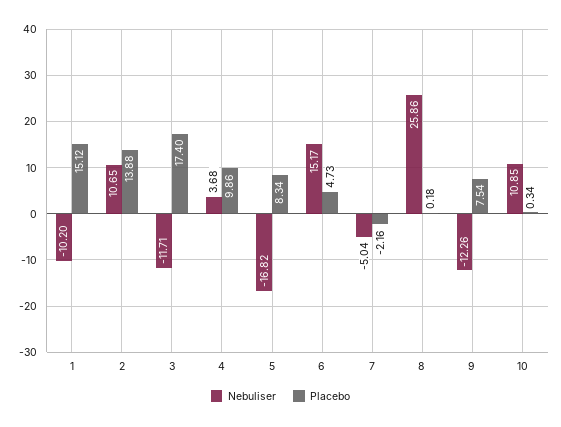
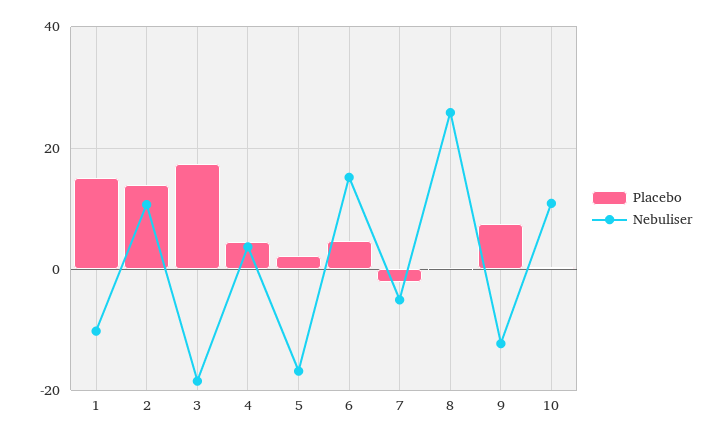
  {
    "Nebuliser": {
      "1": -10.2,
      "2": 10.65,
-     "3": -11.71,
+     "3": -18,
      "4": 3.68,
      "5": -16.82,
      "6": 15.17,
      "7": -5.04,
      "8": 25.86,
      "9": -12.26,
      "10": 10.85
    },
    "Placebo": {
      "1": 15.12,
      "2": 13.88,
      "3": 17.4,
-     "4": 9.86,
+     "4": 4,
-     "5": 8.34,
+     "5": 2,
      "6": 4.73,
      "7": -2.16,
      "8": 0.18,
      "9": 7.54,
      "10": 0.34
    }
  }

